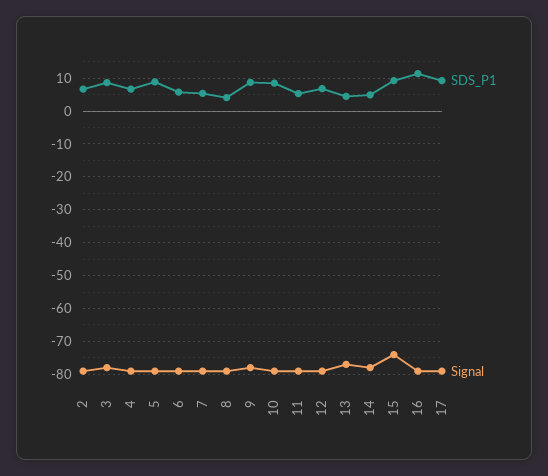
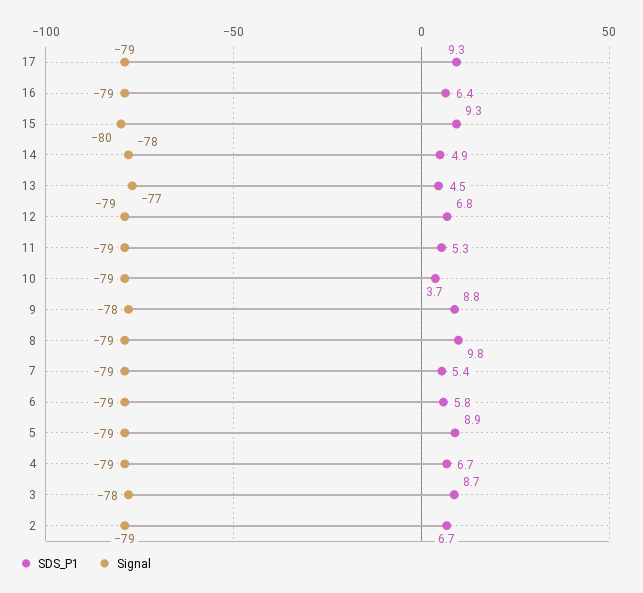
  {
    "SDS_P1": {
      "2": 6.7,
      "3": 8.7,
      "4": 6.7,
      "5": 8.9,
      "6": 5.8,
      "7": 5.4,
-     "8": 4,
+     "8": 9.8,
      "9": 8.8,
-     "10": 8,
+     "10": 3.7,
      "11": 5.3,
      "12": 6.8,
      "13": 4.5,
      "14": 4.9,
      "15": 9.3,
-     "16": 12,
+     "16": 6.4,
      "17": 9.3
    },
    "Signal": {
      "2": -79,
      "3": -78,
      "4": -79,
      "5": -79,
      "6": -79,
      "7": -79,
      "8": -79,
      "9": -78,
      "10": -79,
      "11": -79,
      "12": -79,
      "13": -77,
      "14": -78,
-     "15": -74,
+     "15": -80,
      "16": -79,
      "17": -79
    }
  }

